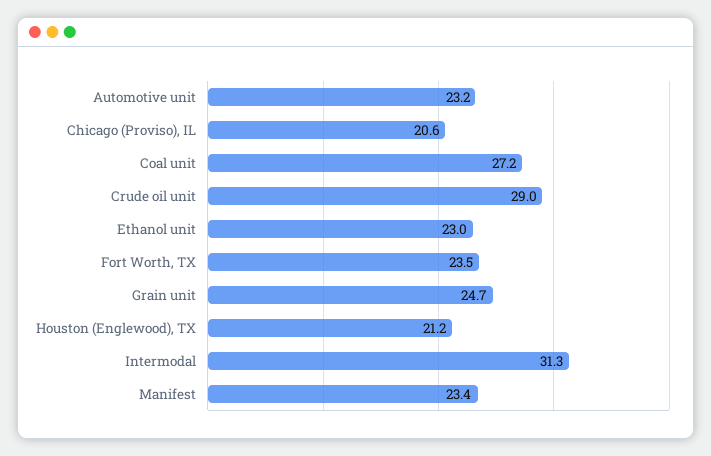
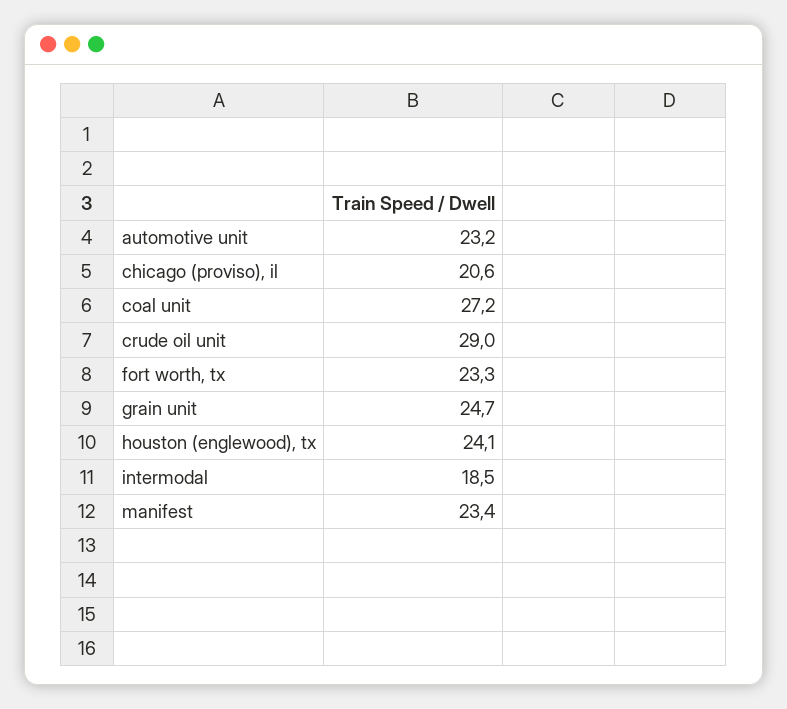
  {
    "Automotive unit": 23.2,
    "Chicago (Proviso), IL": 20.6,
    "Coal unit": 27.2,
    "Crude oil unit": 29,
-   "Ethanol unit": 23,
-   "Fort Worth, TX": 23.5,
+   "Fort Worth, TX": 23.3,
    "Grain unit": 24.7,
-   "Houston (Englewood), TX": 21.2,
+   "Houston (Englewood), TX": 24.1,
-   "Intermodal": 31.3,
+   "Intermodal": 18.5,
    "Manifest": 23.4
  }

